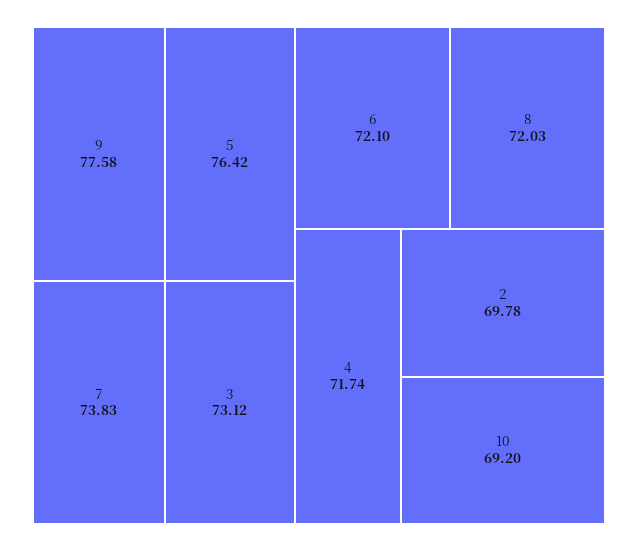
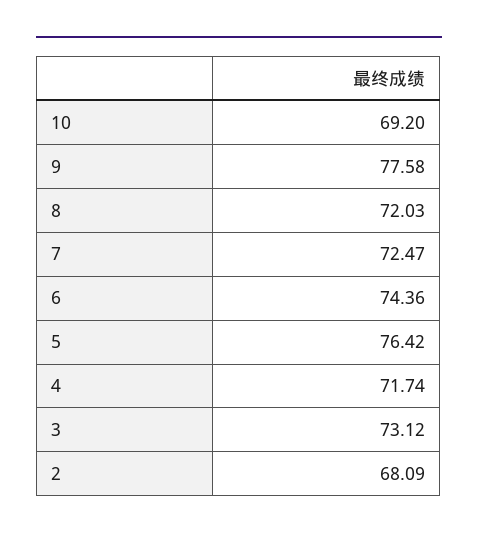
  {
    "9": 77.58,
    "5": 76.42,
-   "7": 73.83,
+   "7": 72.47,
    "3": 73.12,
-   "6": 72.1,
+   "6": 74.36,
    "8": 72.03,
    "4": 71.74,
-   "2": 69.78,
+   "2": 68.09,
    "10": 69.2
  }

